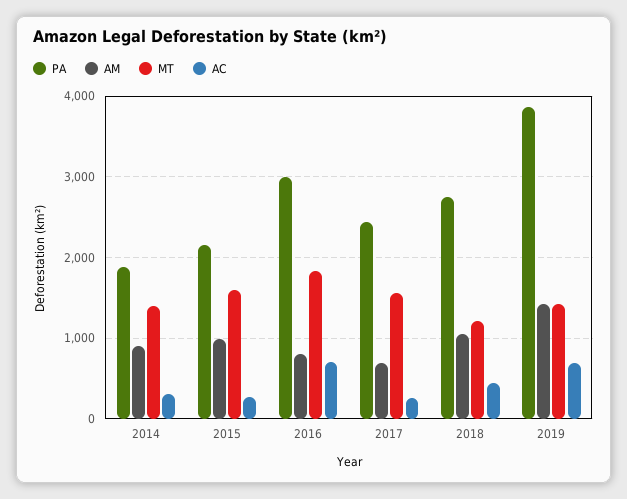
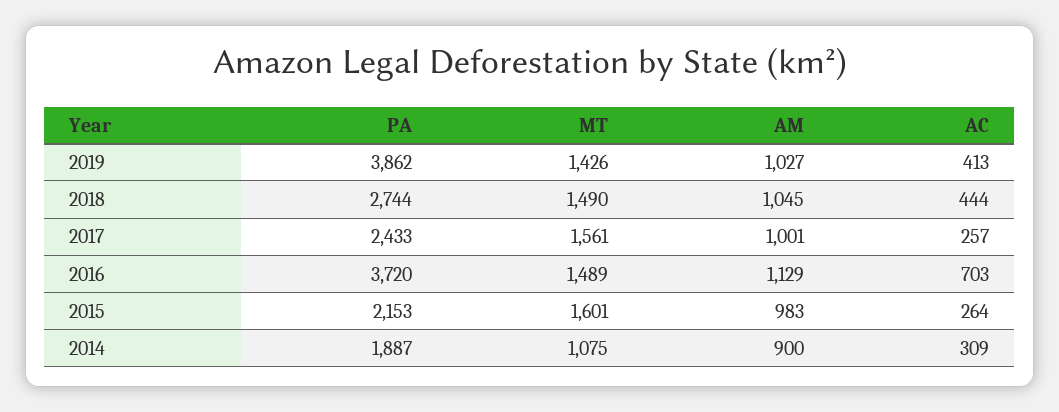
  {
    "PA": {
      "2014": 1887,
      "2015": 2153,
-     "2016": 3000,
+     "2016": 3720,
      "2017": 2433,
      "2018": 2744,
      "2019": 3862
    },
    "AM": {
      "2014": 900,
      "2015": 983,
-     "2016": 800,
+     "2016": 1129,
-     "2017": 700,
+     "2017": 1001,
      "2018": 1045,
-     "2019": 1400
+     "2019": 1027
    },
    "MT": {
-     "2014": 1400,
+     "2014": 1075,
      "2015": 1601,
-     "2016": 1800,
+     "2016": 1489,
      "2017": 1561,
-     "2018": 1200,
+     "2018": 1490,
      "2019": 1426
    },
    "AC": {
      "2014": 309,
      "2015": 264,
      "2016": 703,
      "2017": 257,
      "2018": 444,
-     "2019": 700
+     "2019": 413
    }
  }

